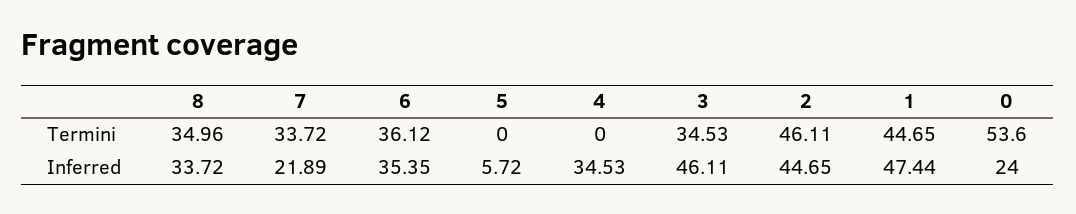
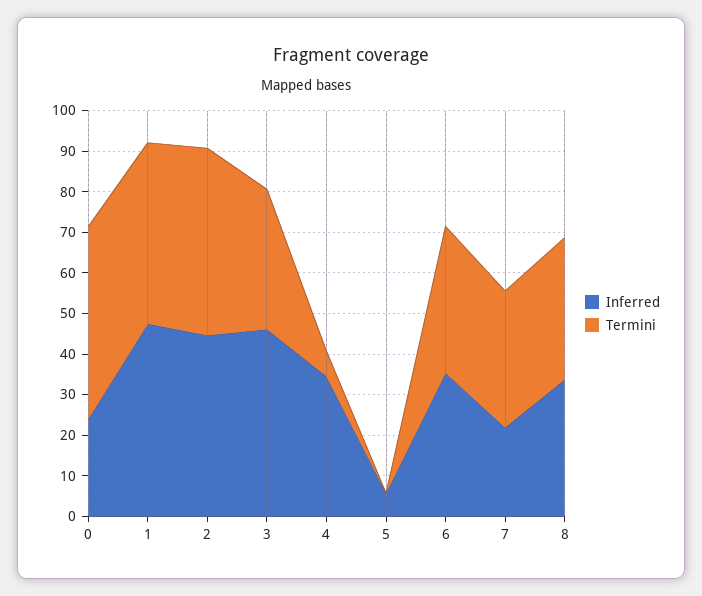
  {
    "Termini": {
      "8": 34.96,
      "7": 33.72,
      "6": 36.12,
      "5": 0,
-     "4": 0,
+     "4": 6,
      "3": 34.53,
      "2": 46.11,
      "1": 44.65,
-     "0": 53.6
+     "0": 48
    },
    "Inferred": {
      "8": 33.72,
      "7": 21.89,
      "6": 35.35,
      "5": 5.72,
      "4": 34.53,
      "3": 46.11,
      "2": 44.65,
      "1": 47.44,
      "0": 24
    }
  }

